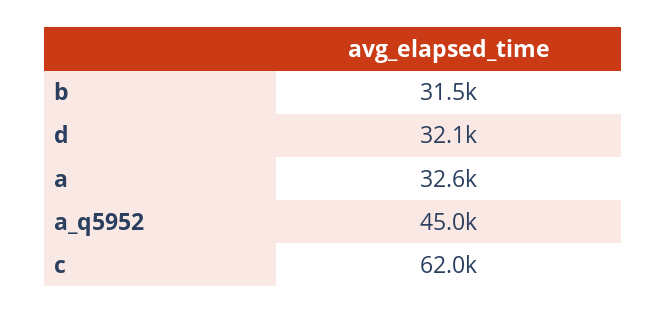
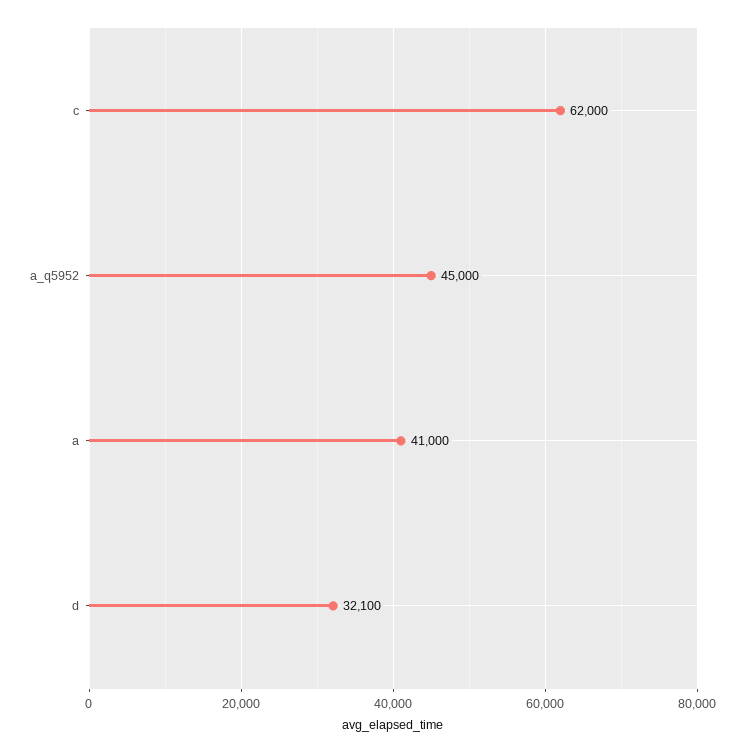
  {
-   "b": 31500,
    "d": 32100,
-   "a": 32600,
+   "a": 41000,
    "a_q5952": 45000,
    "c": 62000
  }

